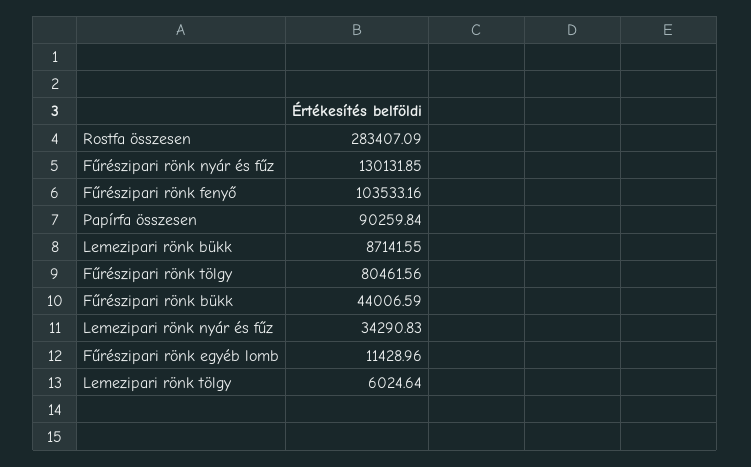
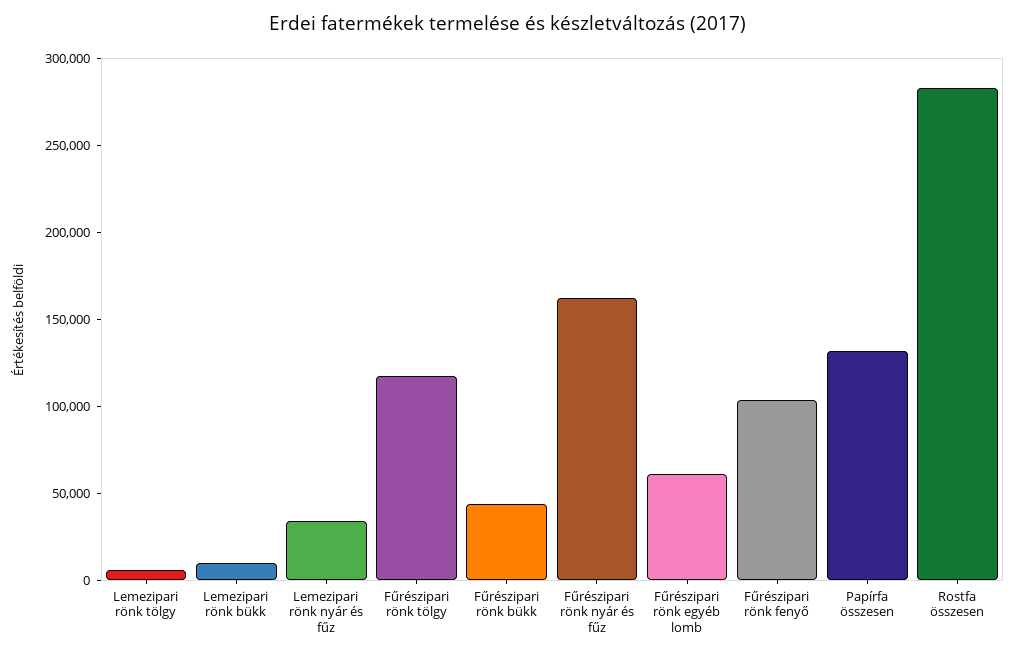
  {
    "Rostfa összesen": 283407.09,
-   "Fűrészipari rönk nyár és fűz": 130131.85,
+   "Fűrészipari rönk nyár és fűz": 160000,
    "Fűrészipari rönk fenyő": 103533.16,
-   "Papírfa összesen": 90259.84,
+   "Papírfa összesen": 130000,
-   "Lemezipari rönk bükk": 87141.55,
+   "Lemezipari rönk bükk": 10000,
-   "Fűrészipari rönk tölgy": 80461.56,
+   "Fűrészipari rönk tölgy": 120000,
    "Fűrészipari rönk bükk": 44006.59,
    "Lemezipari rönk nyár és fűz": 34290.83,
-   "Fűrészipari rönk egyéb lomb": 11428.96,
+   "Fűrészipari rönk egyéb lomb": 60000,
    "Lemezipari rönk tölgy": 6024.64
  }

